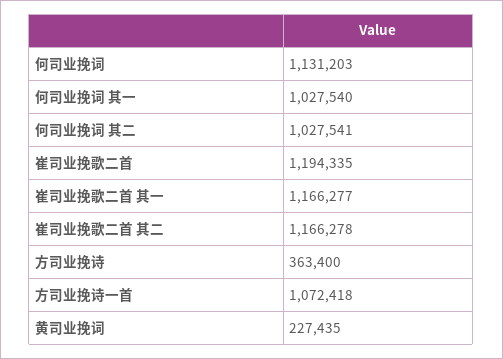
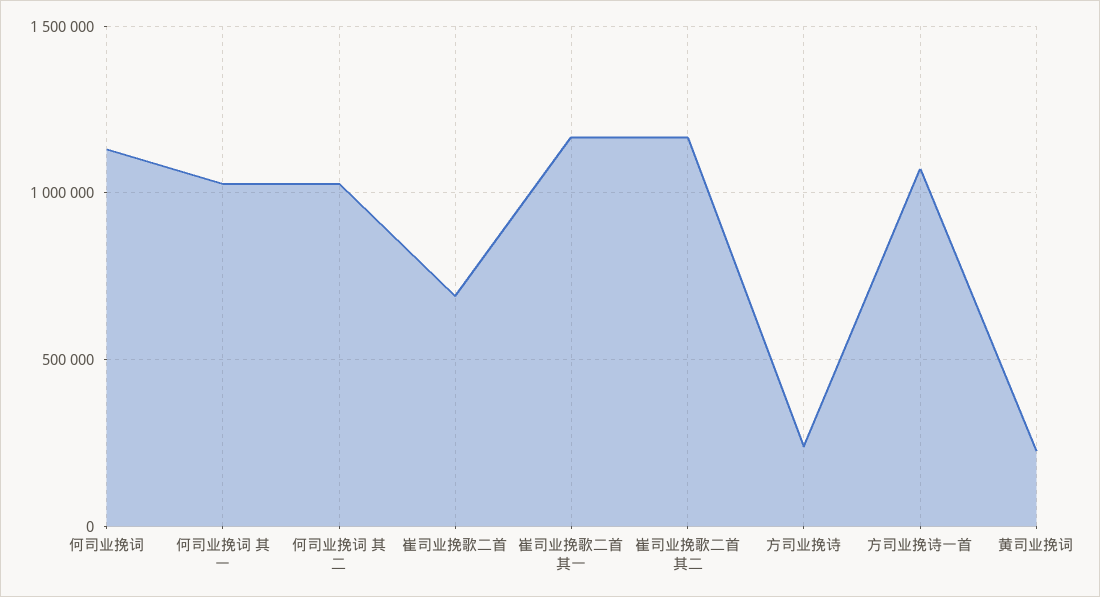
  {
    "何司业挽词": 1131203,
    "何司业挽词 其一": 1027540,
    "何司业挽词 其二": 1027541,
-   "崔司业挽歌二首": 1194335,
+   "崔司业挽歌二首": 700000,
    "崔司业挽歌二首 其一": 1166277,
    "崔司业挽歌二首 其二": 1166278,
-   "方司业挽诗": 363400,
+   "方司业挽诗": 250000,
    "方司业挽诗一首": 1072418,
    "黄司业挽词": 227435
  }

